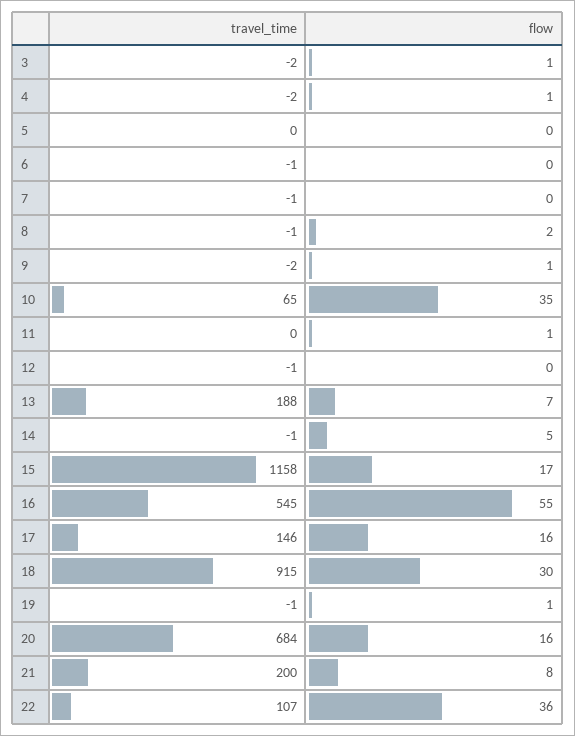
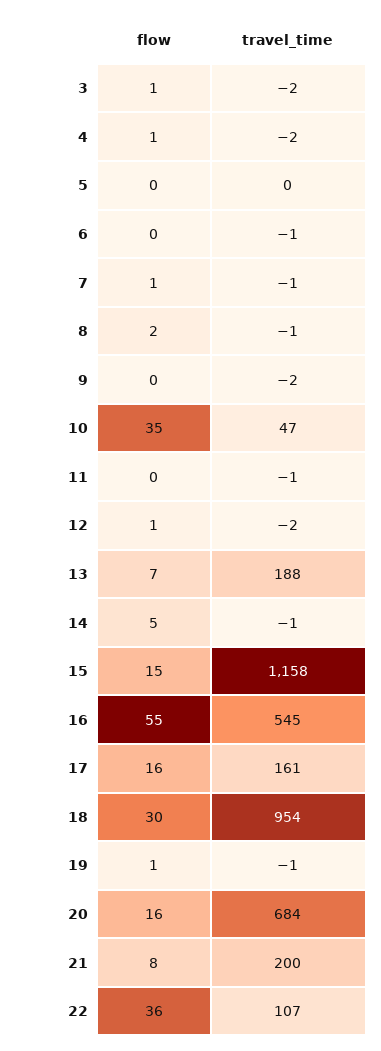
  {
    "travel_time": {
      "3": -2,
      "4": -2,
      "5": 0,
      "6": -1,
      "7": -1,
      "8": -1,
      "9": -2,
-     "10": 65,
+     "10": 47,
-     "11": 0,
+     "11": -1,
-     "12": -1,
+     "12": -2,
      "13": 188,
      "14": -1,
      "15": 1158,
      "16": 545,
-     "17": 146,
+     "17": 161,
-     "18": 915,
+     "18": 954,
      "19": -1,
      "20": 684,
      "21": 200,
      "22": 107
    },
    "flow": {
      "3": 1,
      "4": 1,
      "5": 0,
      "6": 0,
-     "7": 0,
+     "7": 1,
      "8": 2,
-     "9": 1,
+     "9": 0,
      "10": 35,
-     "11": 1,
+     "11": 0,
-     "12": 0,
+     "12": 1,
      "13": 7,
      "14": 5,
-     "15": 17,
+     "15": 15,
      "16": 55,
      "17": 16,
      "18": 30,
      "19": 1,
      "20": 16,
      "21": 8,
      "22": 36
    }
  }

